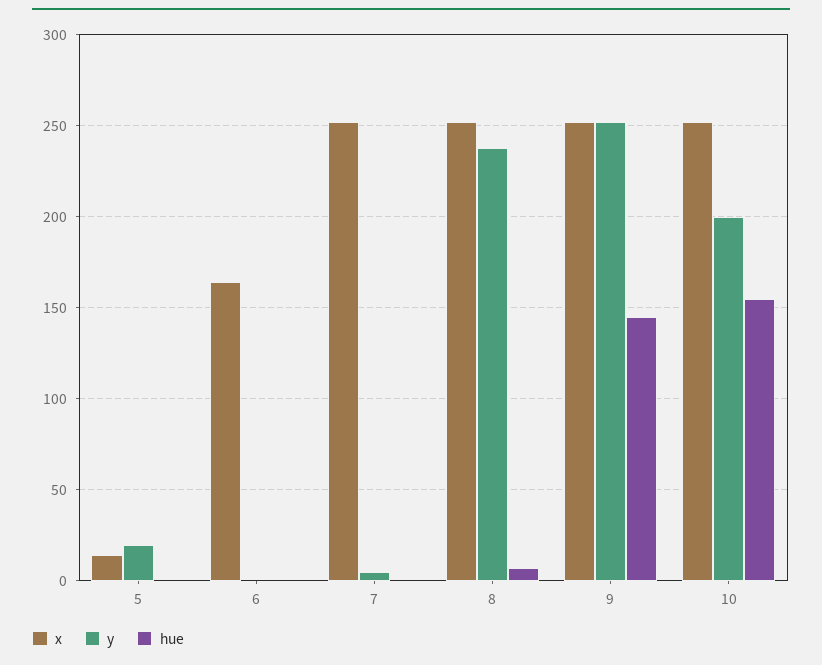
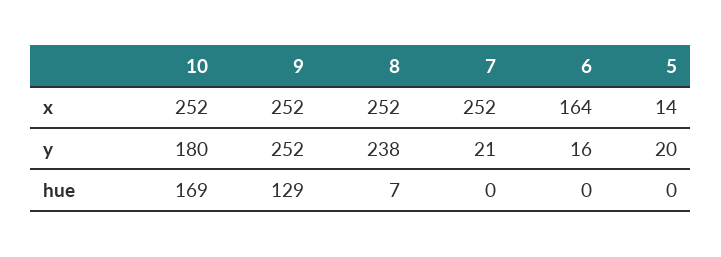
  {
    "x": {
      "5": 14,
      "6": 164,
      "7": 252,
      "8": 252,
      "9": 252,
      "10": 252
    },
    "y": {
      "5": 20,
-     "6": 0,
+     "6": 16,
-     "7": 5,
+     "7": 21,
      "8": 238,
      "9": 252,
-     "10": 200
+     "10": 180
    },
    "hue": {
      "5": 0,
      "6": 0,
      "7": 0,
      "8": 7,
-     "9": 145,
+     "9": 129,
-     "10": 155
+     "10": 169
    }
  }

